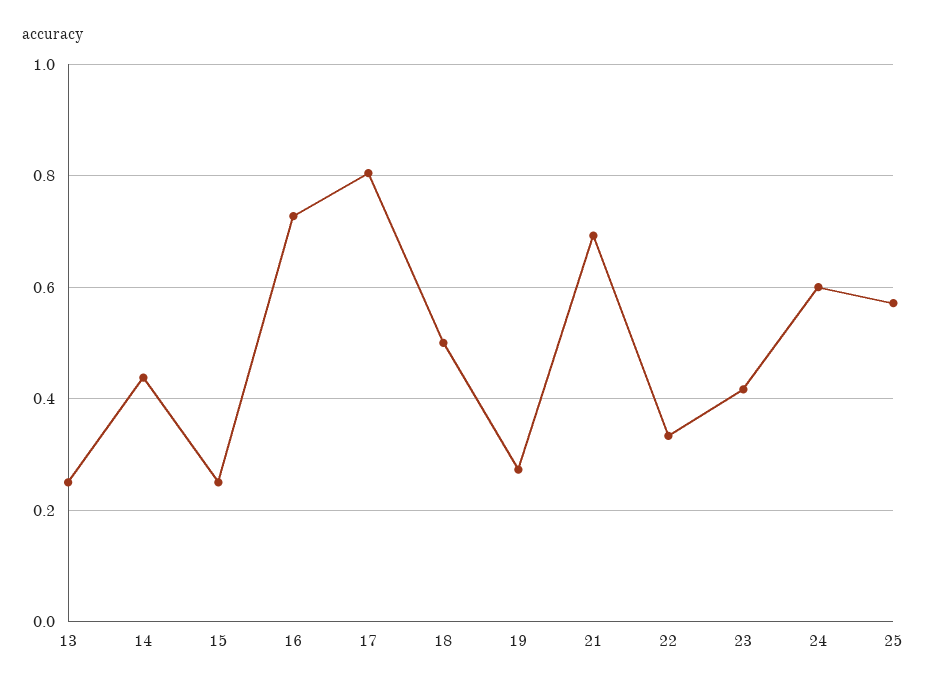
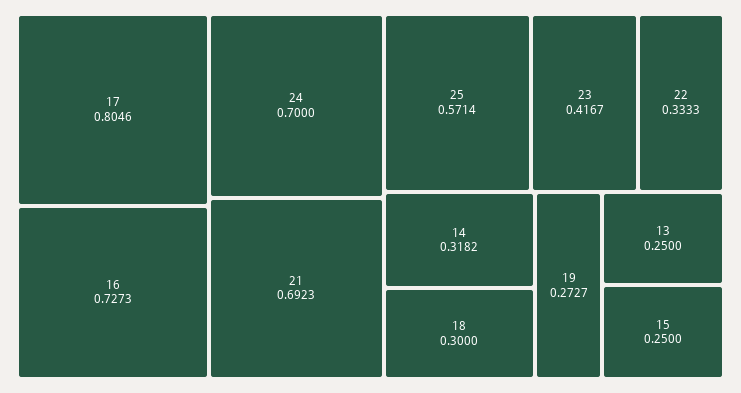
  {
    "13": 0.25,
-   "14": 0.44,
+   "14": 0.3182,
    "15": 0.25,
    "16": 0.7273,
    "17": 0.8046,
-   "18": 0.5,
+   "18": 0.3,
    "19": 0.2727,
    "21": 0.6923,
    "22": 0.3333,
    "23": 0.4167,
-   "24": 0.6,
+   "24": 0.7,
    "25": 0.5714
  }

